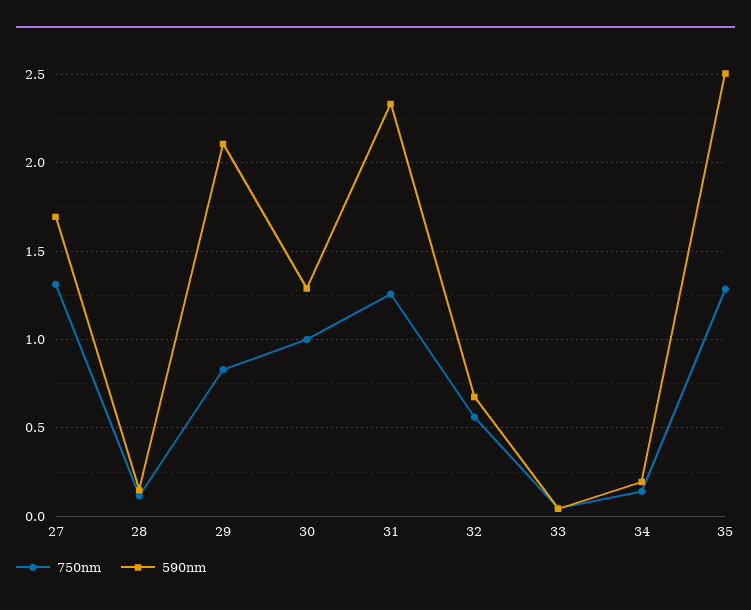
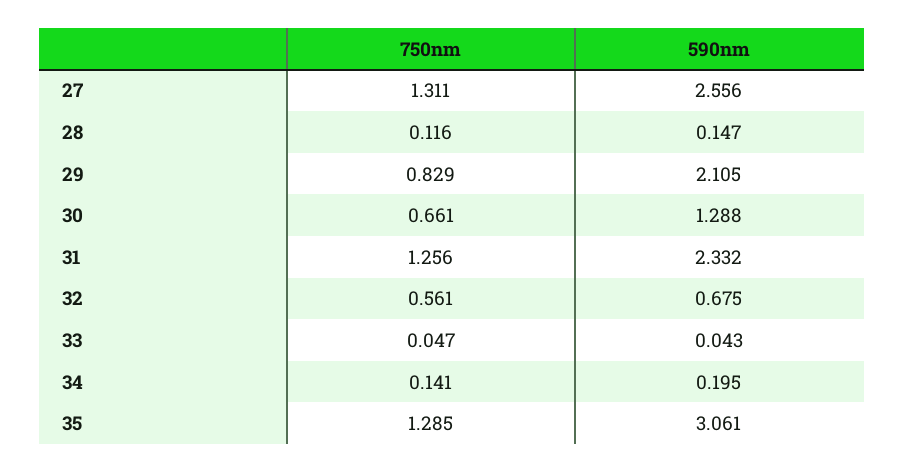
  {
    "750nm": {
      "27": 1.311,
      "28": 0.116,
      "29": 0.829,
-     "30": 1,
+     "30": 0.661,
      "31": 1.256,
      "32": 0.561,
      "33": 0.047,
      "34": 0.141,
      "35": 1.285
    },
    "590nm": {
-     "27": 1.7,
+     "27": 2.556,
      "28": 0.147,
      "29": 2.105,
      "30": 1.288,
      "31": 2.332,
      "32": 0.675,
      "33": 0.043,
      "34": 0.195,
-     "35": 2.5
+     "35": 3.061
    }
  }

